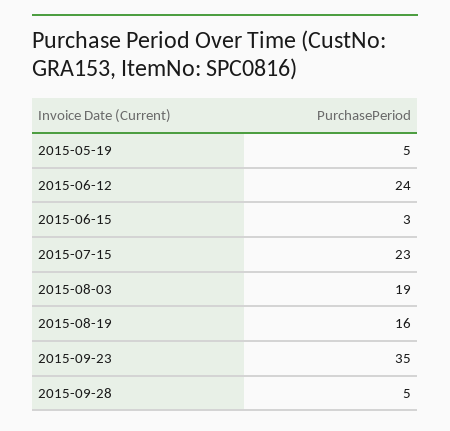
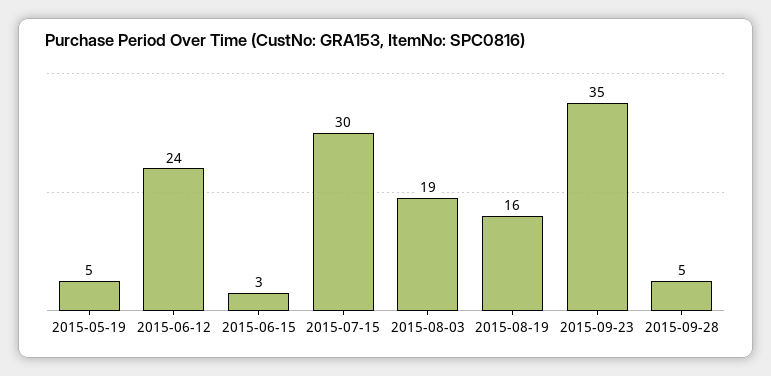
  {
    "2015-05-19": 5,
    "2015-06-12": 24,
    "2015-06-15": 3,
-   "2015-07-15": 23,
+   "2015-07-15": 30,
    "2015-08-03": 19,
    "2015-08-19": 16,
    "2015-09-23": 35,
    "2015-09-28": 5
  }

